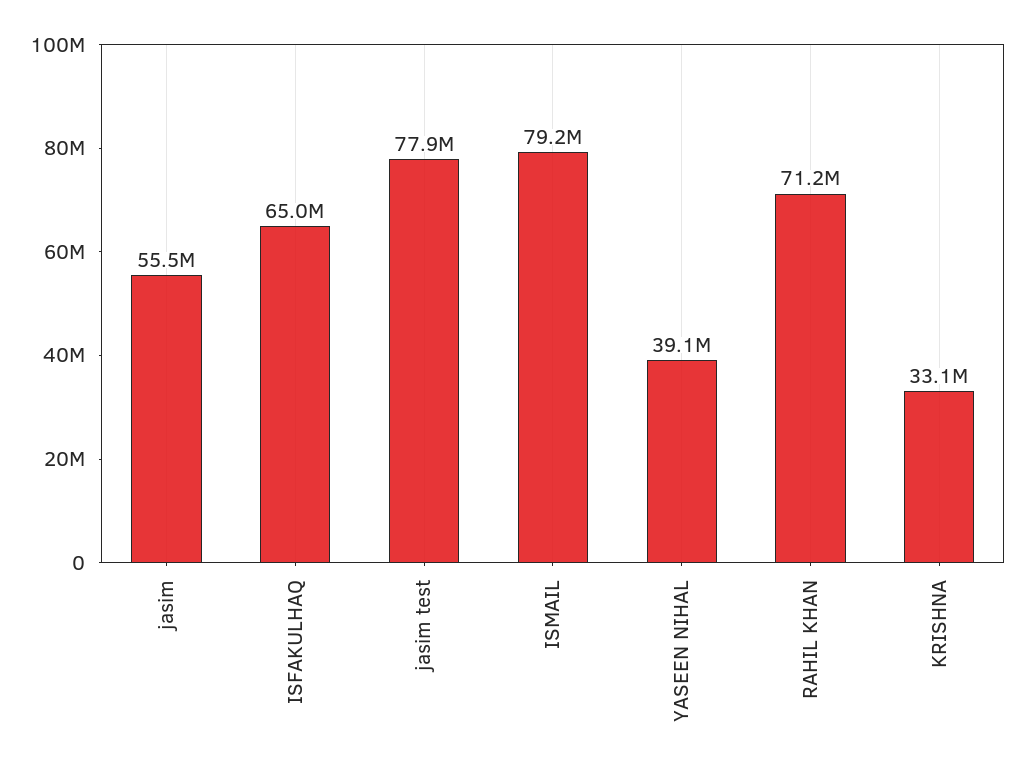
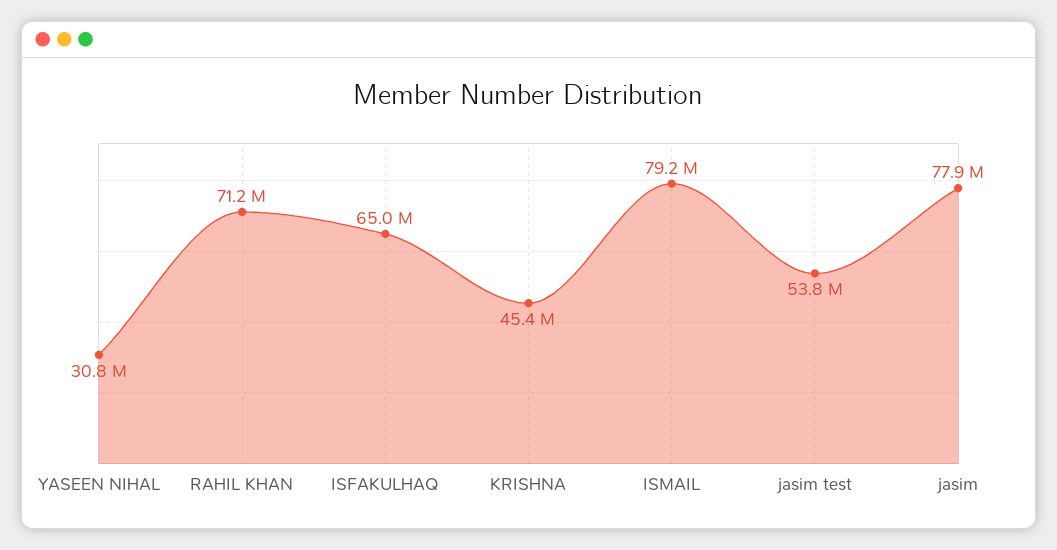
  {
-   "jasim": 55500000,
+   "jasim": 77900000,
    "ISFAKULHAQ": 65000000,
-   "jasim test": 77900000,
+   "jasim test": 53800000,
    "ISMAIL": 79200000,
-   "YASEEN NIHAL": 39100000,
+   "YASEEN NIHAL": 30800000,
    "RAHIL KHAN": 71200000,
-   "KRISHNA": 33100000
+   "KRISHNA": 45400000
  }

